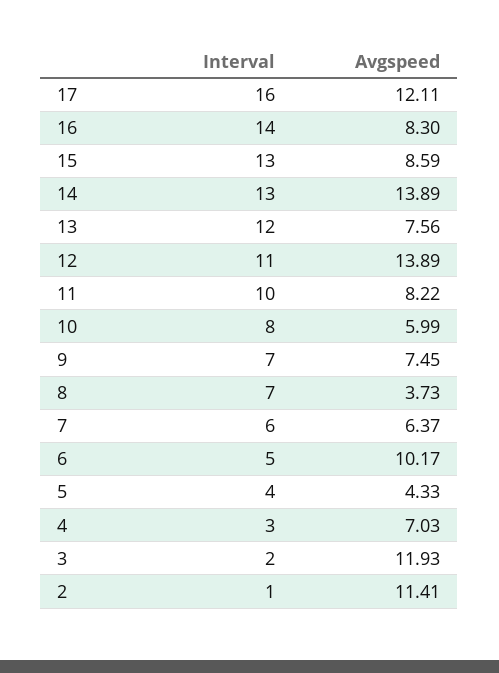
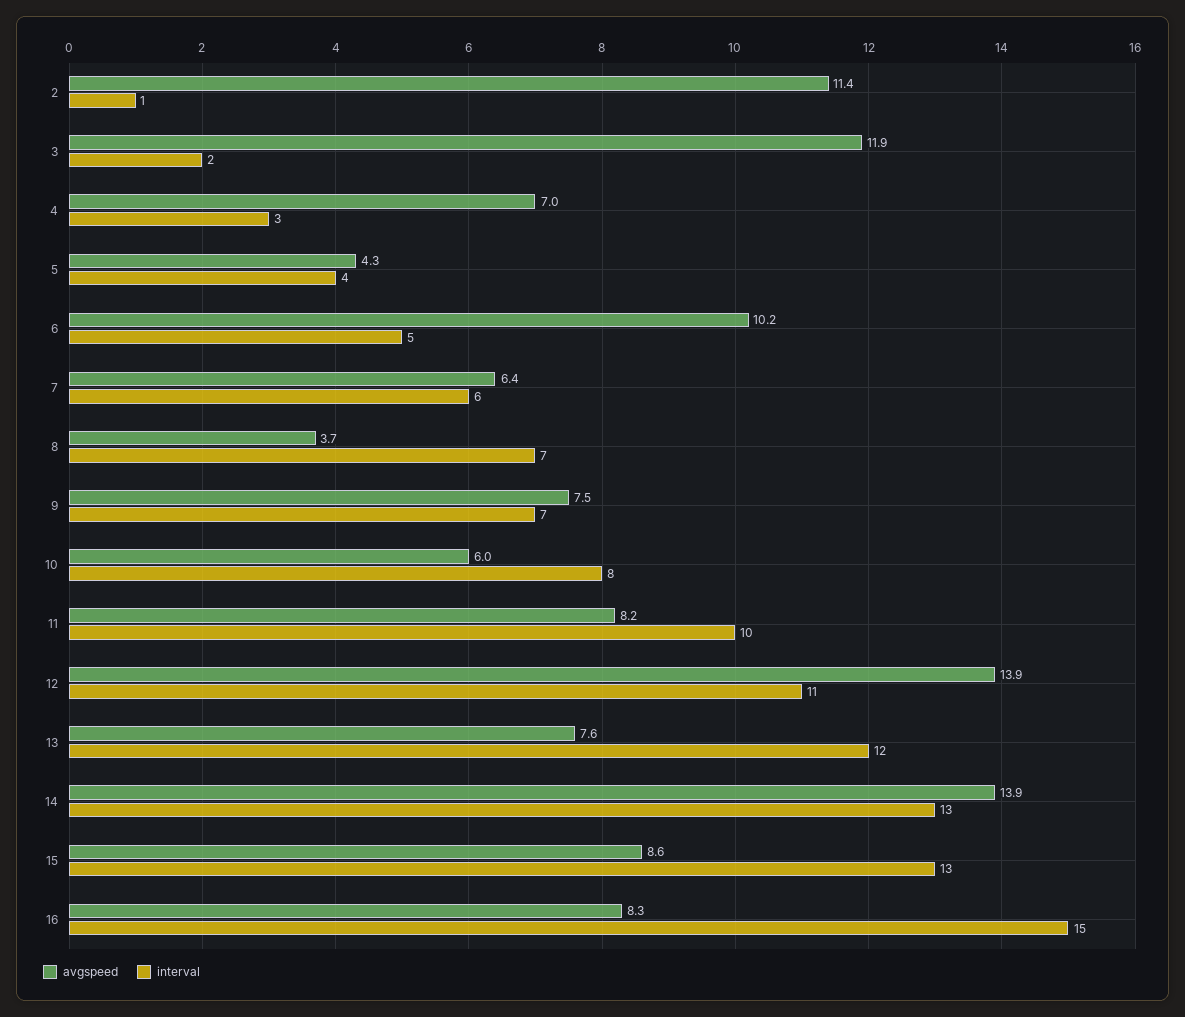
  {
    "Interval": {
-     "17": 16,
-     "16": 14,
+     "16": 15,
      "15": 13,
      "14": 13,
      "13": 12,
      "12": 11,
      "11": 10,
      "10": 8,
      "9": 7,
      "8": 7,
      "7": 6,
      "6": 5,
      "5": 4,
      "4": 3,
      "3": 2,
      "2": 1
    },
    "Avgspeed": {
-     "17": 12.11,
      "16": 8.3,
      "15": 8.59,
      "14": 13.89,
      "13": 7.56,
      "12": 13.89,
      "11": 8.22,
      "10": 5.99,
      "9": 7.45,
      "8": 3.73,
      "7": 6.37,
      "6": 10.17,
      "5": 4.33,
      "4": 7.03,
      "3": 11.93,
      "2": 11.41
    }
  }

